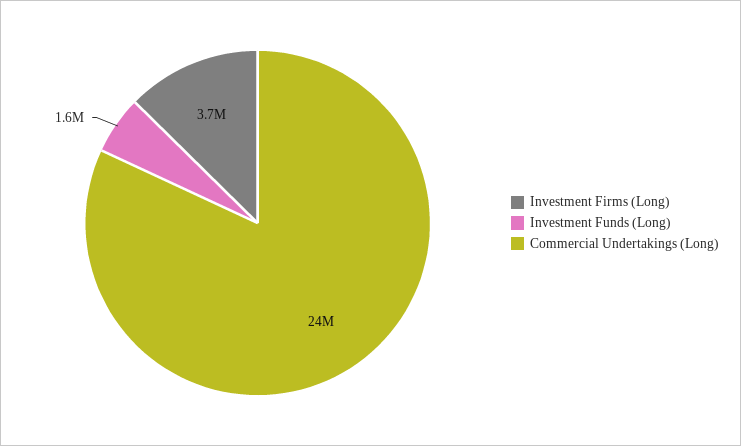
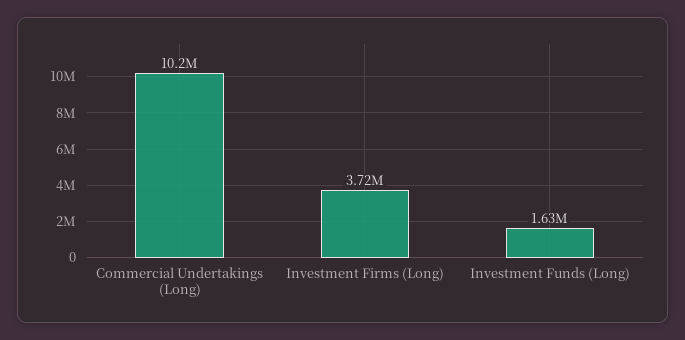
  {
    "Investment Firms (Long)": 3720000,
    "Investment Funds (Long)": 1630000,
-   "Commercial Undertakings (Long)": 24000000
+   "Commercial Undertakings (Long)": 10200000
  }

